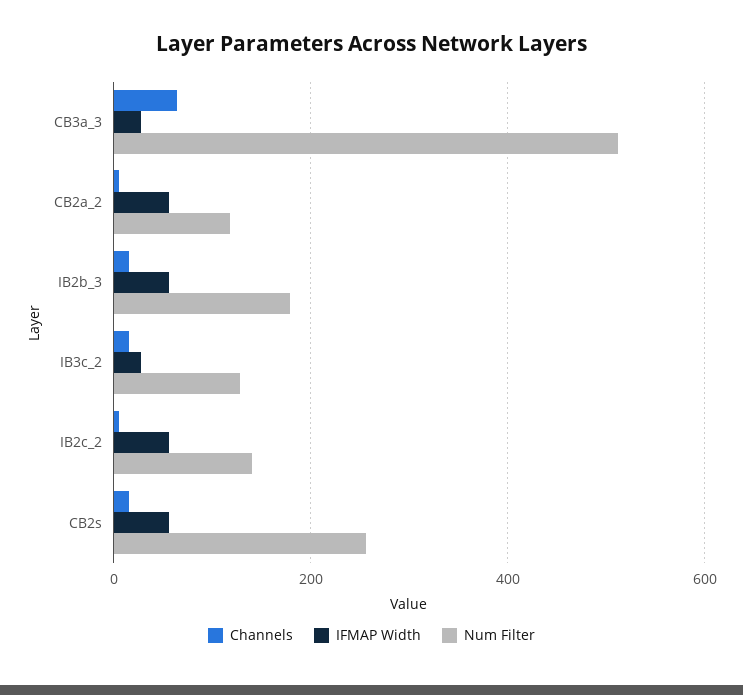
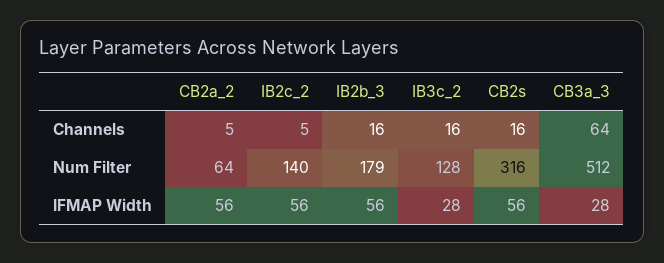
  {
    "Channels": {
      "CB3a_3": 64,
      "CB2a_2": 5,
      "IB2b_3": 16,
      "IB3c_2": 16,
      "IB2c_2": 5,
      "CB2s": 16
    },
    "IFMAP Width": {
      "CB3a_3": 28,
      "CB2a_2": 56,
      "IB2b_3": 56,
      "IB3c_2": 28,
      "IB2c_2": 56,
      "CB2s": 56
    },
    "Num Filter": {
      "CB3a_3": 512,
-     "CB2a_2": 120,
+     "CB2a_2": 64,
      "IB2b_3": 179,
      "IB3c_2": 128,
      "IB2c_2": 140,
-     "CB2s": 260
+     "CB2s": 316
    }
  }

